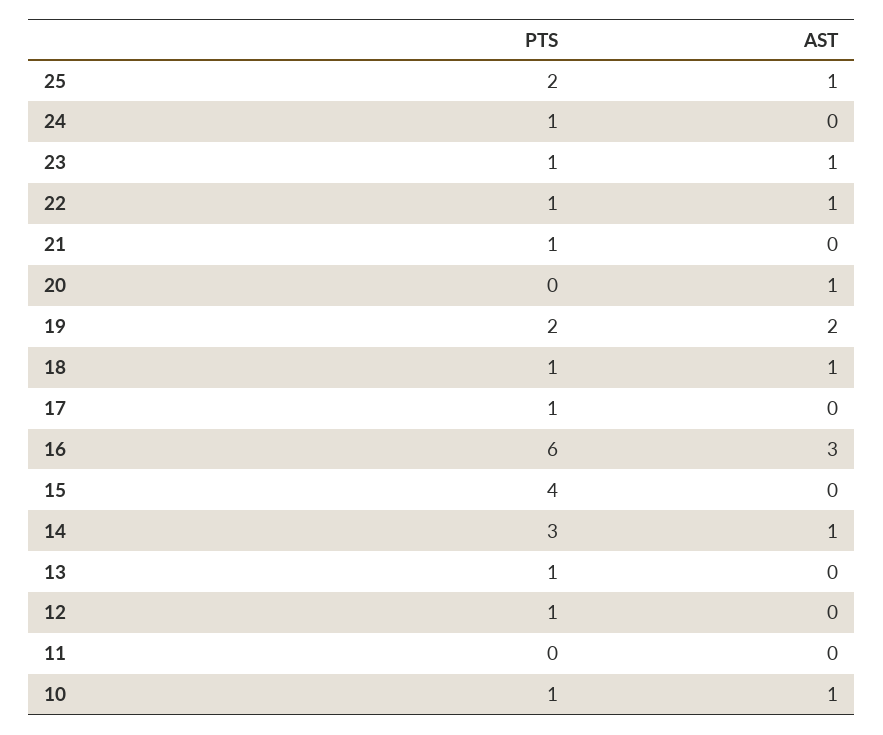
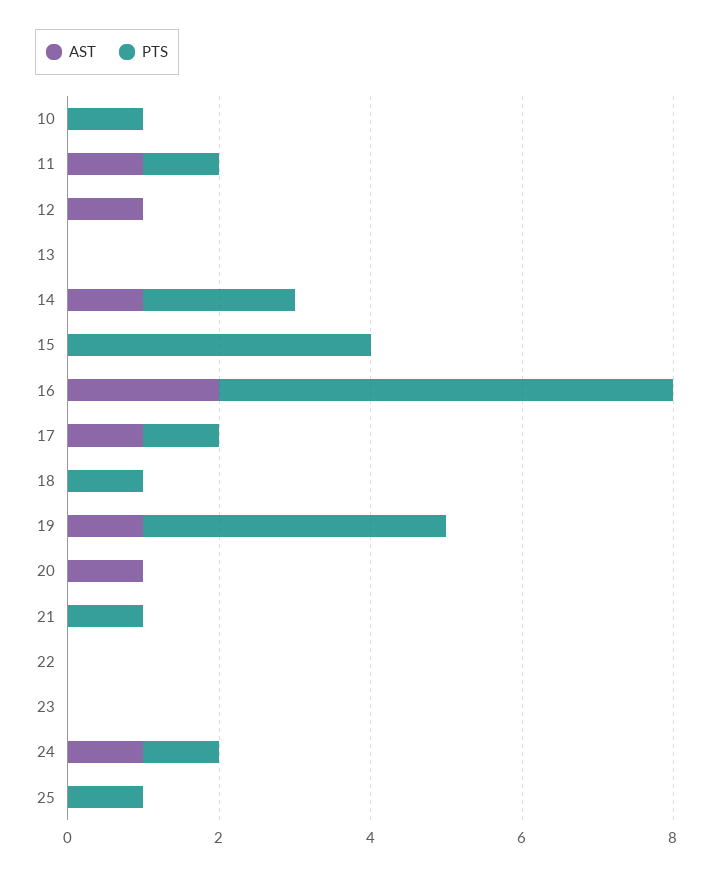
  {
    "PTS": {
-     "25": 2,
+     "25": 1,
      "24": 1,
-     "23": 1,
+     "23": 0,
-     "22": 1,
+     "22": 0,
      "21": 1,
      "20": 0,
-     "19": 2,
+     "19": 4,
      "18": 1,
      "17": 1,
      "16": 6,
      "15": 4,
-     "14": 3,
+     "14": 2,
-     "13": 1,
+     "13": 0,
-     "12": 1,
+     "12": 0,
-     "11": 0,
+     "11": 1,
      "10": 1
    },
    "AST": {
-     "25": 1,
+     "25": 0,
-     "24": 0,
+     "24": 1,
-     "23": 1,
+     "23": 0,
-     "22": 1,
+     "22": 0,
      "21": 0,
      "20": 1,
-     "19": 2,
+     "19": 1,
-     "18": 1,
+     "18": 0,
-     "17": 0,
+     "17": 1,
-     "16": 3,
+     "16": 2,
      "15": 0,
      "14": 1,
      "13": 0,
-     "12": 0,
+     "12": 1,
-     "11": 0,
+     "11": 1,
-     "10": 1
+     "10": 0
    }
  }

